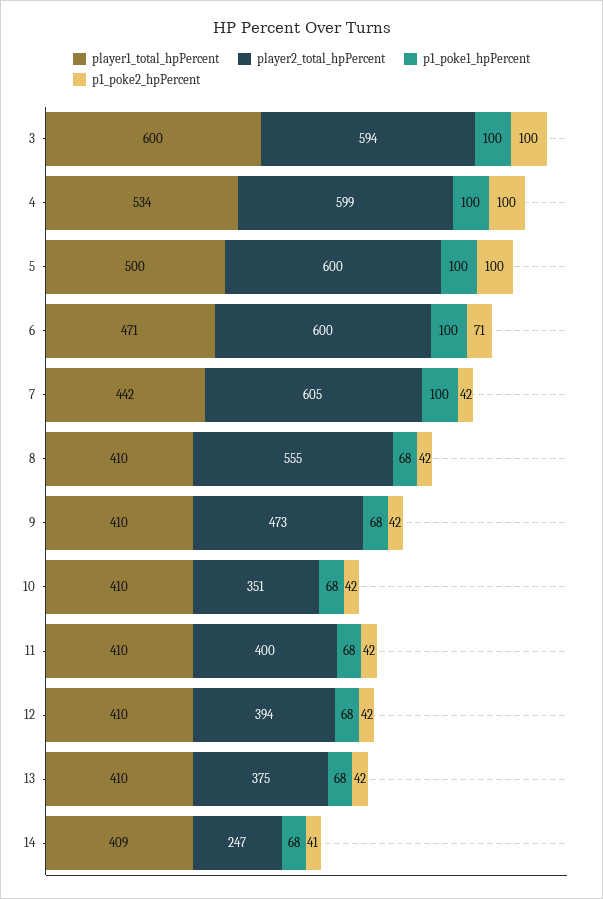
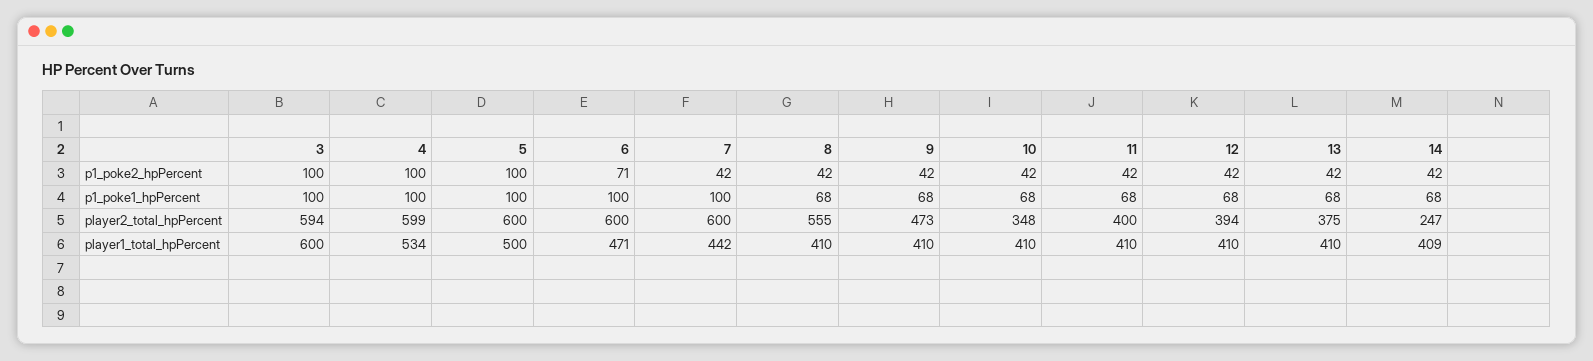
  {
    "player1_total_hpPercent": {
      "3": 600,
      "4": 534,
      "5": 500,
      "6": 471,
      "7": 442,
      "8": 410,
      "9": 410,
      "10": 410,
      "11": 410,
      "12": 410,
      "13": 410,
      "14": 409
    },
    "player2_total_hpPercent": {
      "3": 594,
      "4": 599,
      "5": 600,
      "6": 600,
-     "7": 605,
+     "7": 600,
      "8": 555,
      "9": 473,
-     "10": 351,
+     "10": 348,
      "11": 400,
      "12": 394,
      "13": 375,
      "14": 247
    },
    "p1_poke1_hpPercent": {
      "3": 100,
      "4": 100,
      "5": 100,
      "6": 100,
      "7": 100,
      "8": 68,
      "9": 68,
      "10": 68,
      "11": 68,
      "12": 68,
      "13": 68,
      "14": 68
    },
    "p1_poke2_hpPercent": {
      "3": 100,
      "4": 100,
      "5": 100,
      "6": 71,
      "7": 42,
      "8": 42,
      "9": 42,
      "10": 42,
      "11": 42,
      "12": 42,
      "13": 42,
-     "14": 41
+     "14": 42
    }
  }

